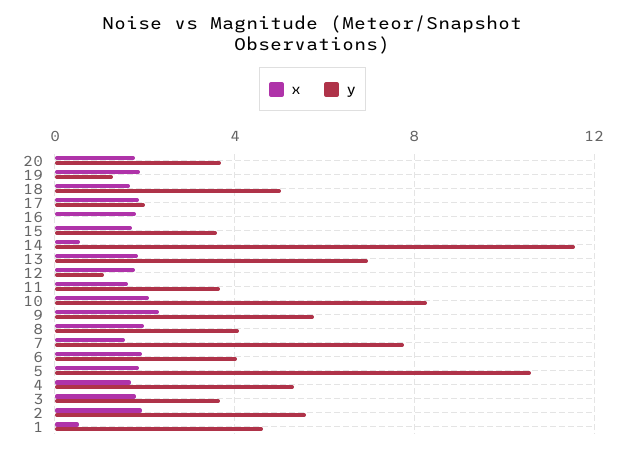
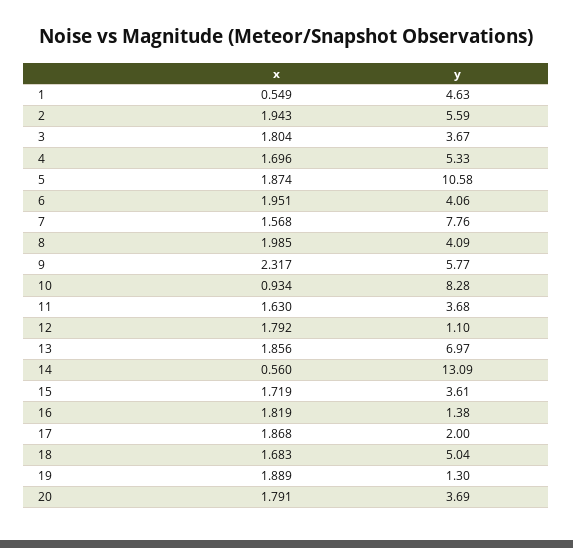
  {
    "x": {
      "20": 1.791,
      "19": 1.889,
      "18": 1.683,
      "17": 1.868,
      "16": 1.819,
      "15": 1.719,
      "14": 0.56,
      "13": 1.856,
      "12": 1.792,
      "11": 1.63,
-     "10": 2,
+     "10": 0.934,
      "9": 2.317,
      "8": 1.985,
      "7": 1.568,
      "6": 1.951,
      "5": 1.874,
      "4": 1.696,
      "3": 1.804,
      "2": 1.943,
      "1": 0.549
    },
    "y": {
      "20": 3.69,
      "19": 1.3,
      "18": 5.04,
      "17": 2,
-     "16": 0,
+     "16": 1.38,
      "15": 3.61,
-     "14": 11.5,
+     "14": 13.09,
      "13": 6.97,
      "12": 1.1,
      "11": 3.68,
      "10": 8.28,
      "9": 5.77,
      "8": 4.09,
      "7": 7.76,
      "6": 4.06,
      "5": 10.58,
      "4": 5.33,
      "3": 3.67,
      "2": 5.59,
      "1": 4.63
    }
  }

